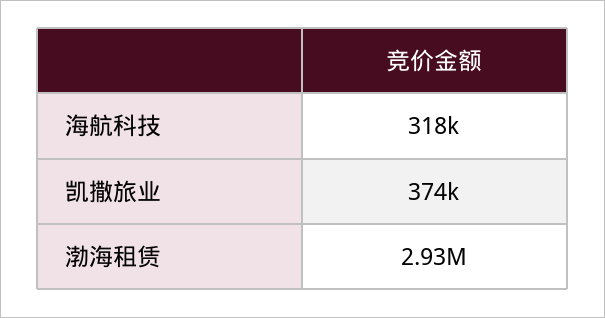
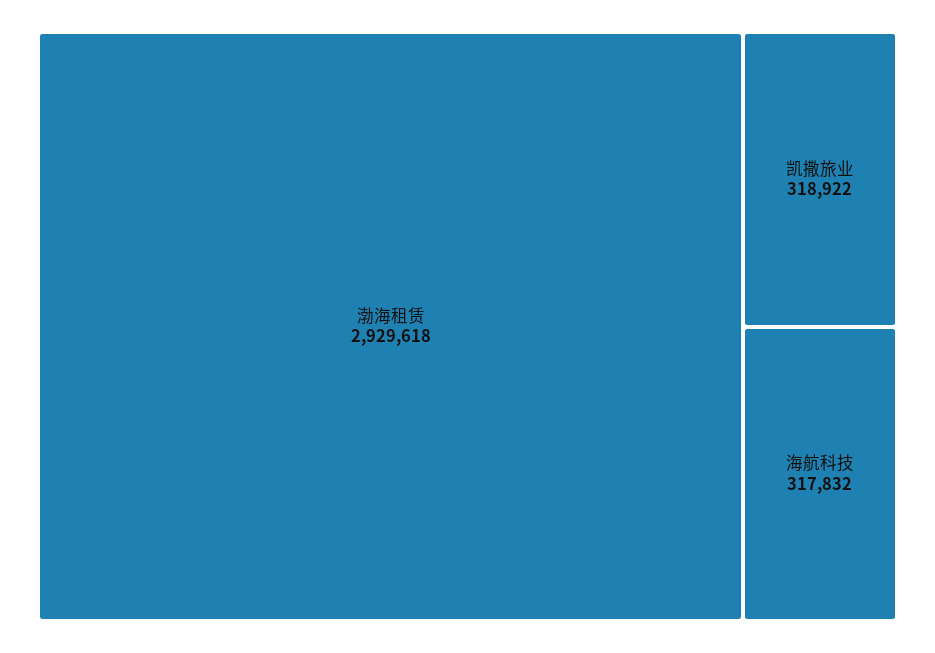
  {
    "海航科技": 317832,
-   "凯撒旅业": 374000,
+   "凯撒旅业": 318922,
    "渤海租赁": 2929618
  }

